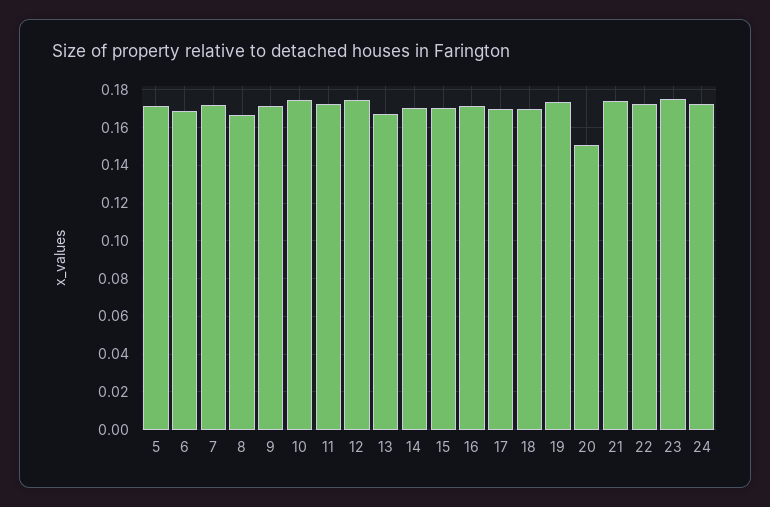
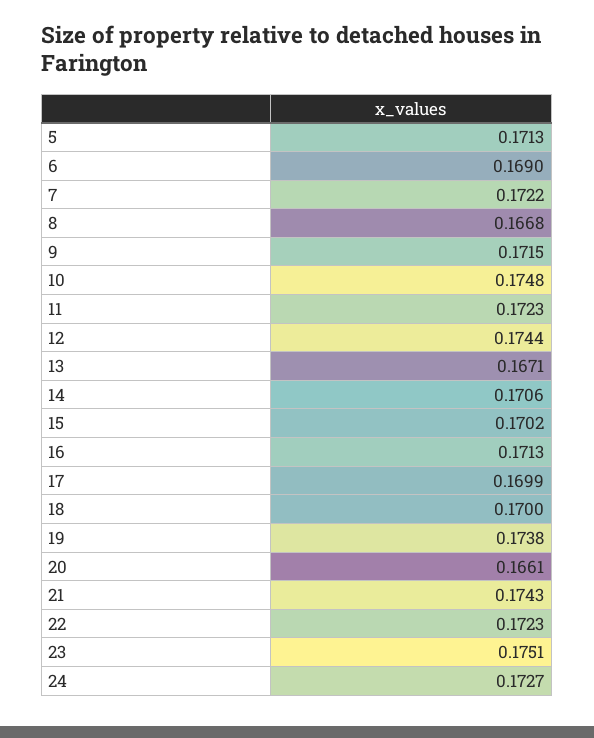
  {
    "5": 0.1713,
    "6": 0.169,
    "7": 0.1722,
    "8": 0.1668,
    "9": 0.1715,
    "10": 0.1748,
    "11": 0.1723,
    "12": 0.1744,
    "13": 0.1671,
    "14": 0.1706,
    "15": 0.1702,
    "16": 0.1713,
    "17": 0.1699,
    "18": 0.17,
    "19": 0.1738,
-   "20": 0.15,
+   "20": 0.1661,
    "21": 0.1743,
    "22": 0.1723,
    "23": 0.1751,
    "24": 0.1727
  }

